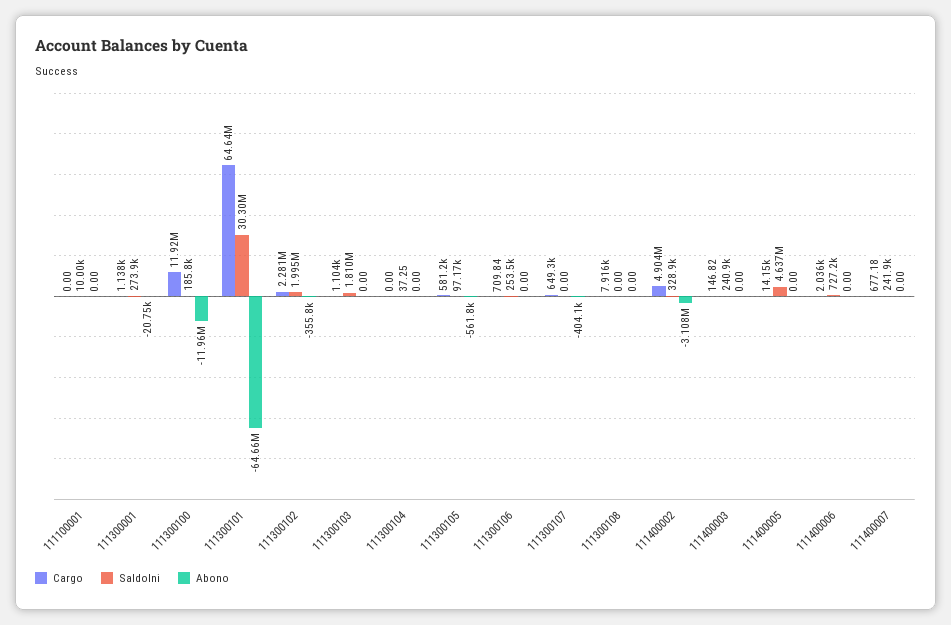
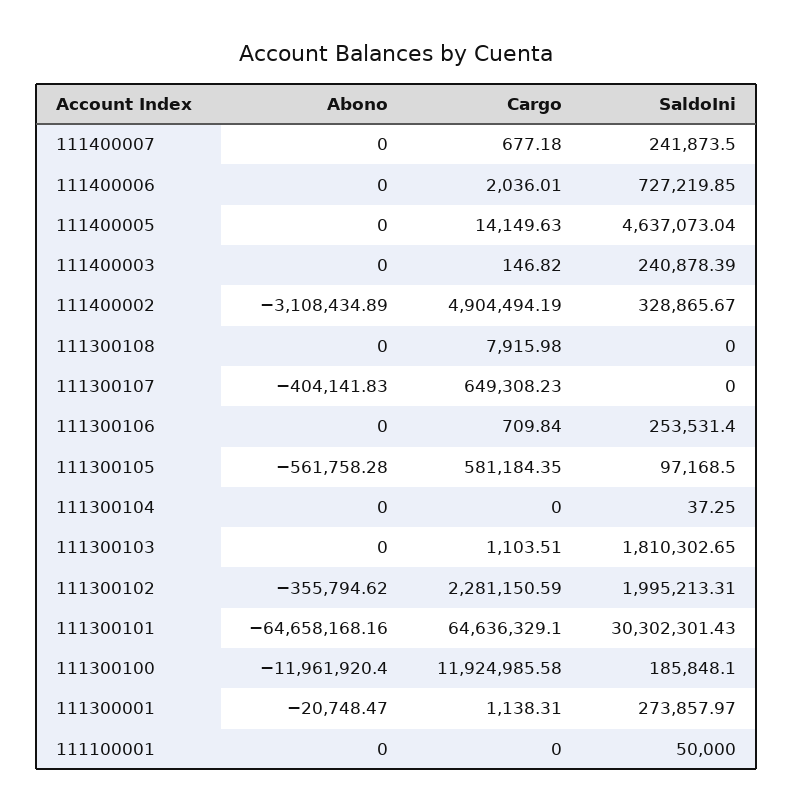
  {
    "Cargo": {
      "111100001": 0,
      "111300001": 1138.31,
      "111300100": 11924985.58,
      "111300101": 64636329.1,
      "111300102": 2281150.59,
      "111300103": 1103.51,
      "111300104": 0,
      "111300105": 581184.35,
      "111300106": 709.84,
      "111300107": 649308.23,
      "111300108": 7915.98,
      "111400002": 4904494.19,
      "111400003": 146.82,
      "111400005": 14149.63,
      "111400006": 2036.01,
      "111400007": 677.18
    },
    "SaldoIni": {
-     "111100001": 10000,
+     "111100001": 50000,
      "111300001": 273857.97,
      "111300100": 185848.1,
      "111300101": 30302301.43,
      "111300102": 1995213.31,
      "111300103": 1810302.65,
      "111300104": 37.25,
      "111300105": 97168.5,
      "111300106": 253531.4,
      "111300107": 0,
      "111300108": 0,
      "111400002": 328865.67,
      "111400003": 240878.39,
      "111400005": 4637073.04,
      "111400006": 727219.85,
      "111400007": 241873.5
    },
    "Abono": {
      "111100001": 0,
      "111300001": -20748.47,
      "111300100": -11961920.4,
      "111300101": -64658168.16,
      "111300102": -355794.62,
      "111300103": 0,
      "111300104": 0,
      "111300105": -561758.28,
      "111300106": 0,
      "111300107": -404141.83,
      "111300108": 0,
      "111400002": -3108434.89,
      "111400003": 0,
      "111400005": 0,
      "111400006": 0,
      "111400007": 0
    }
  }

